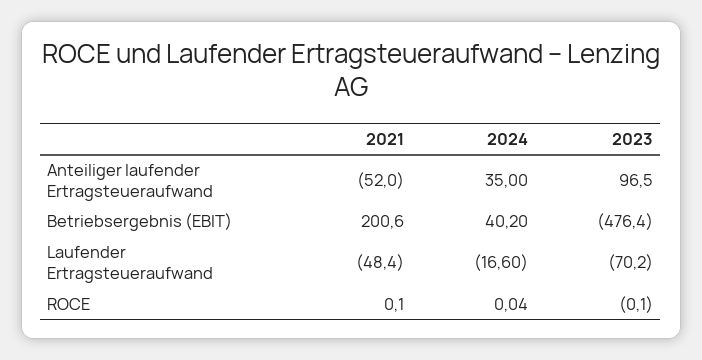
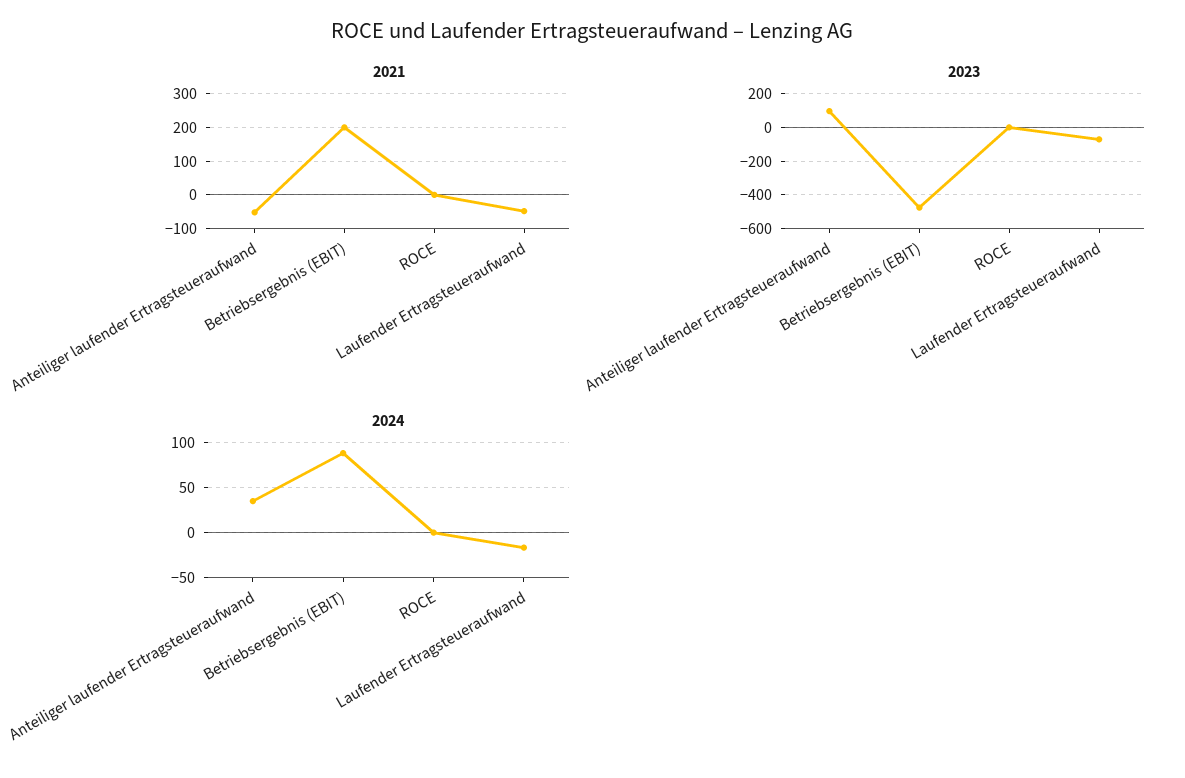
  {
    "2021": {
      "Anteiliger laufender Ertragsteueraufwand": -52,
      "Betriebsergebnis (EBIT)": 200.6,
      "Laufender Ertragsteueraufwand": -48.4,
      "ROCE": 0.1
    },
    "2024": {
      "Anteiliger laufender Ertragsteueraufwand": 35,
-     "Betriebsergebnis (EBIT)": 40.2,
+     "Betriebsergebnis (EBIT)": 90,
      "Laufender Ertragsteueraufwand": -16.6,
      "ROCE": 0.04
    },
    "2023": {
      "Anteiliger laufender Ertragsteueraufwand": 96.5,
      "Betriebsergebnis (EBIT)": -476.4,
      "Laufender Ertragsteueraufwand": -70.2,
      "ROCE": -0.1
    }
  }

